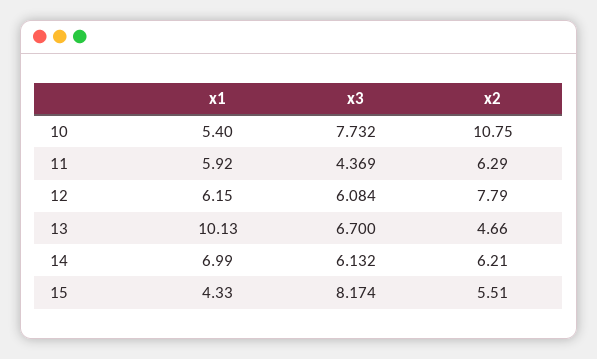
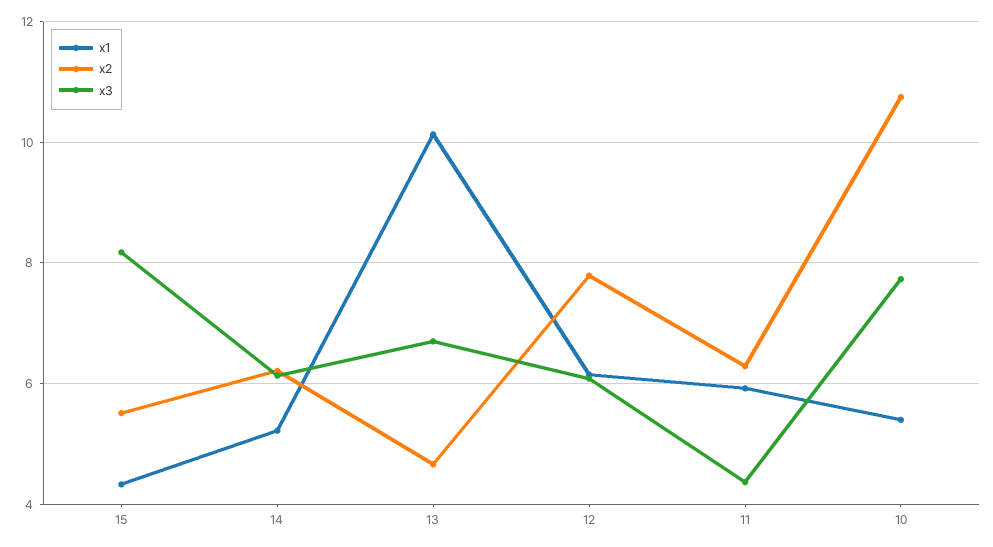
  {
    "x1": {
      "10": 5.4,
      "11": 5.92,
      "12": 6.15,
      "13": 10.13,
-     "14": 6.99,
+     "14": 5.2,
      "15": 4.33
    },
    "x3": {
      "10": 7.732,
      "11": 4.369,
      "12": 6.084,
      "13": 6.7,
      "14": 6.132,
      "15": 8.174
    },
    "x2": {
      "10": 10.75,
      "11": 6.29,
      "12": 7.79,
      "13": 4.66,
      "14": 6.21,
      "15": 5.51
    }
  }

